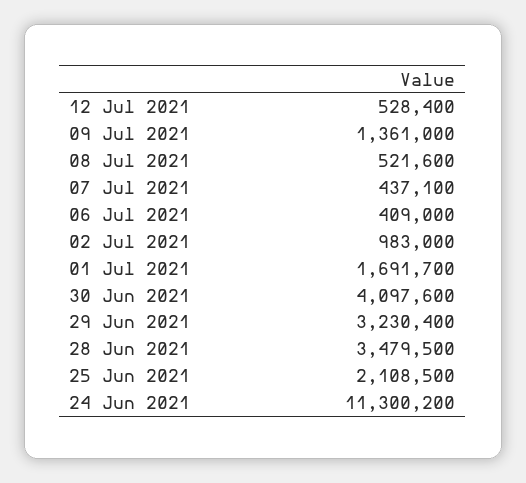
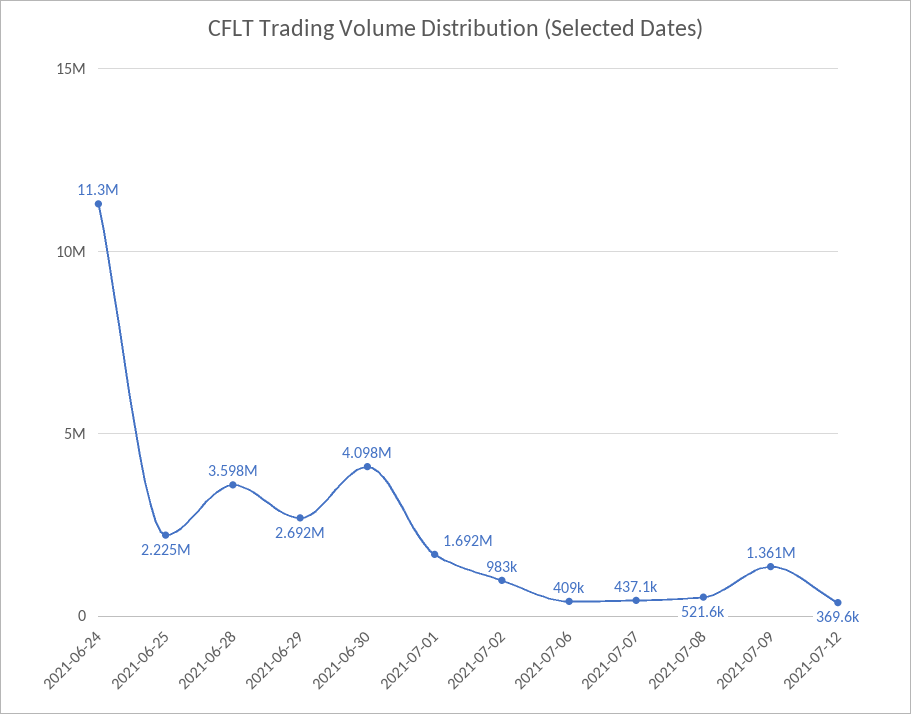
  {
-   "12 Jul 2021": 528400,
+   "12 Jul 2021": 369600,
    "09 Jul 2021": 1361000,
    "08 Jul 2021": 521600,
    "07 Jul 2021": 437100,
    "06 Jul 2021": 409000,
    "02 Jul 2021": 983000,
    "01 Jul 2021": 1691700,
    "30 Jun 2021": 4097600,
-   "29 Jun 2021": 3230400,
+   "29 Jun 2021": 2692000,
-   "28 Jun 2021": 3479500,
+   "28 Jun 2021": 3598000,
-   "25 Jun 2021": 2108500,
+   "25 Jun 2021": 2225000,
    "24 Jun 2021": 11300200
  }

